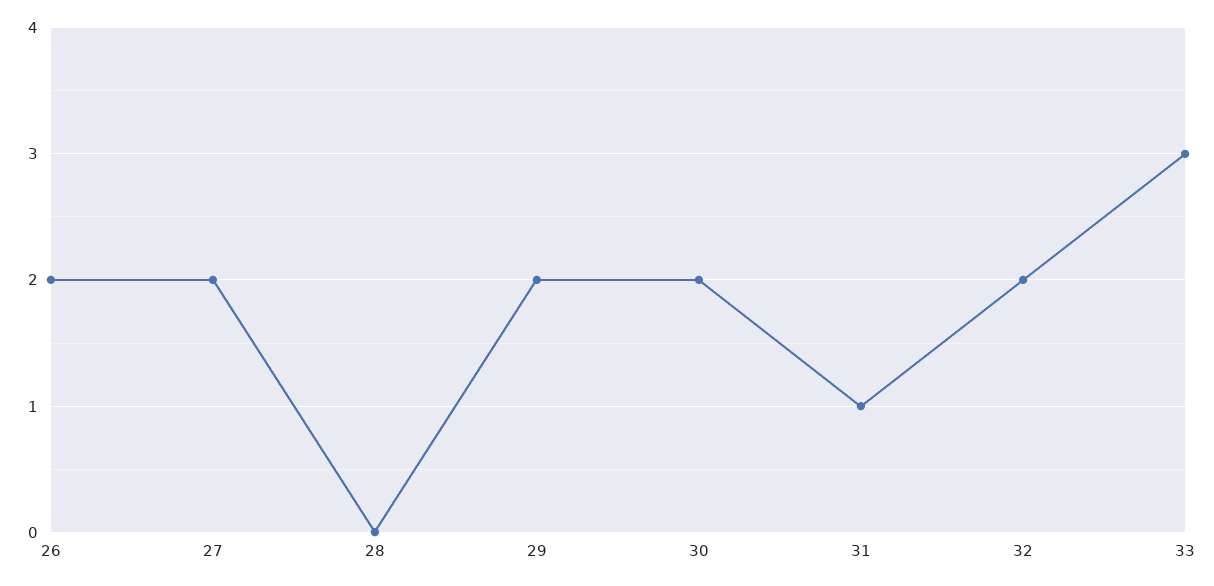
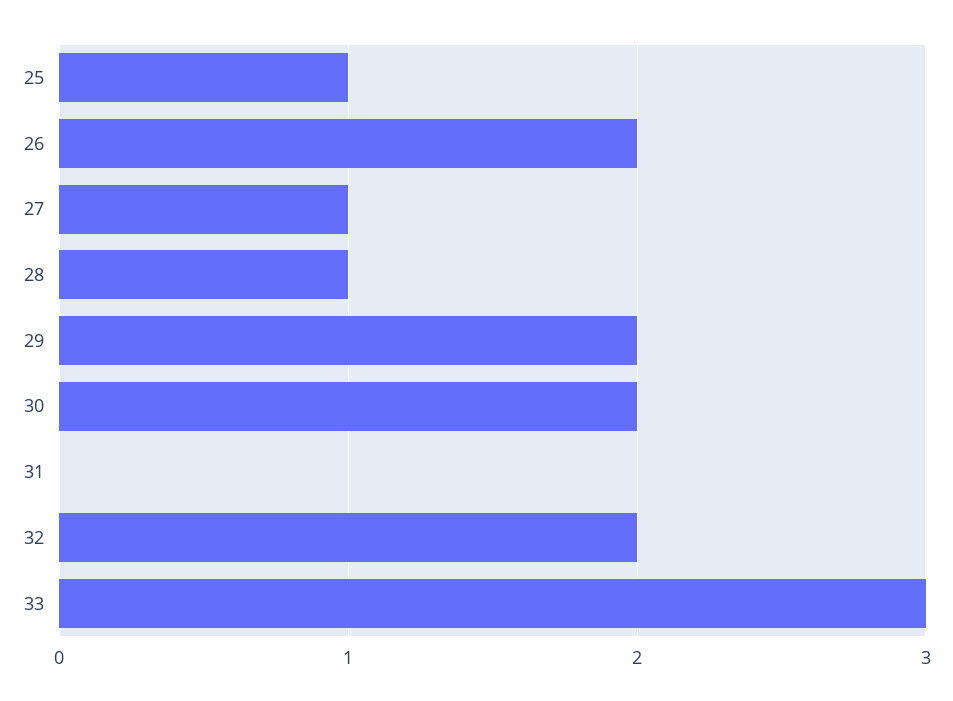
  {
    "26": 2,
-   "27": 2,
+   "27": 1,
-   "28": 0,
+   "28": 1,
    "29": 2,
    "30": 2,
-   "31": 1,
+   "31": 0,
    "32": 2,
-   "33": 3
+   "33": 3,
+   "25": 1
  }

